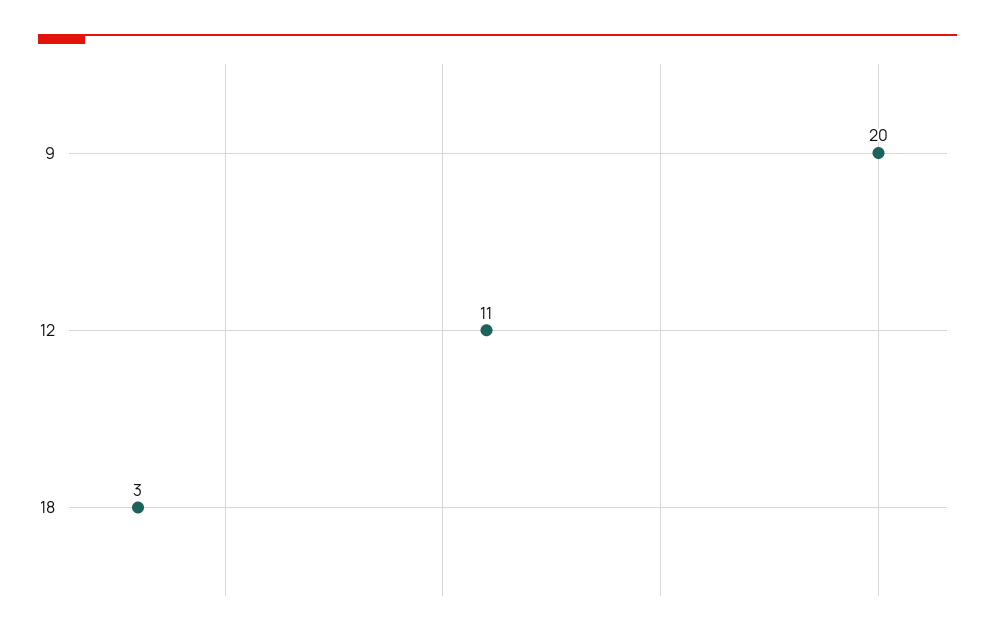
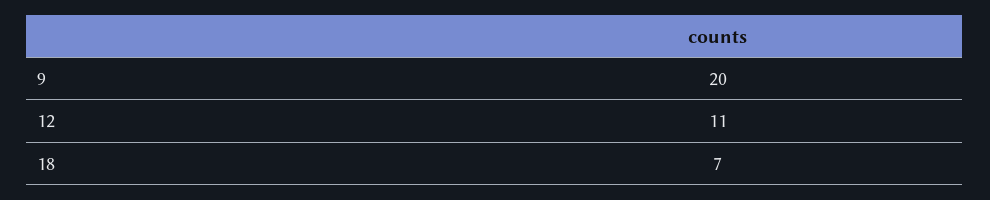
  {
    "9": 20,
    "12": 11,
-   "18": 3
+   "18": 7
  }

